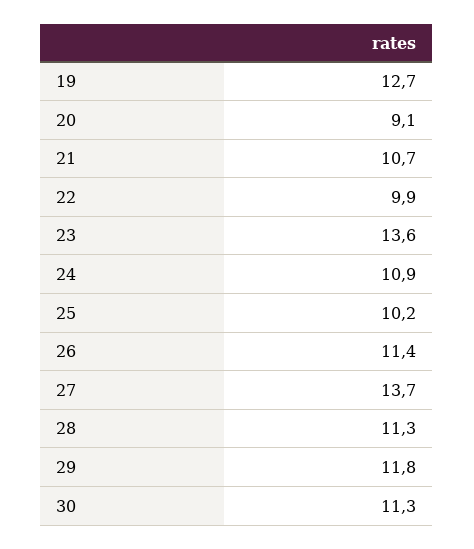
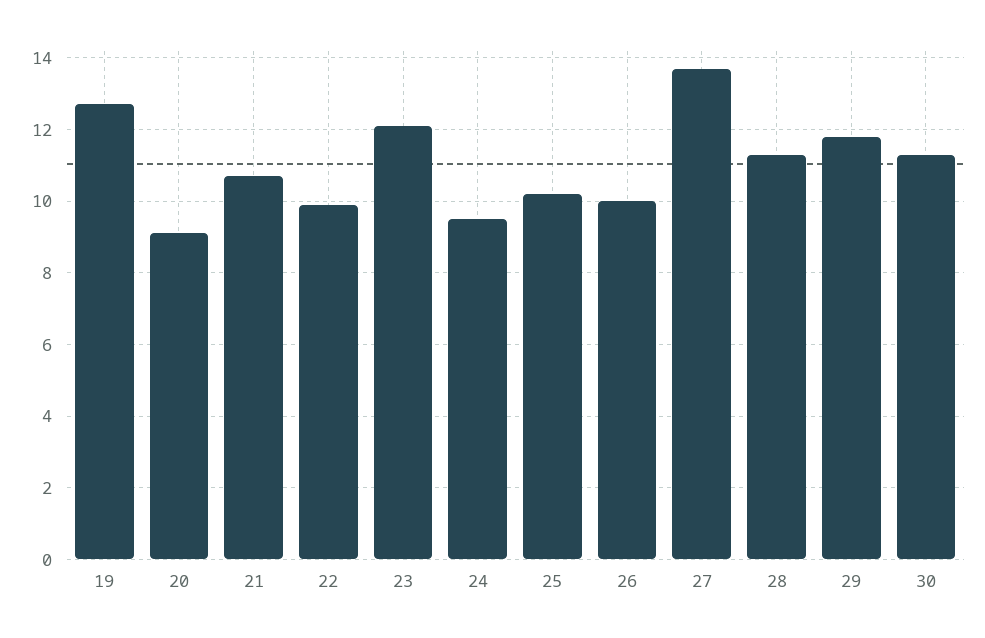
  {
    "19": 12.7,
    "20": 9.1,
    "21": 10.7,
    "22": 9.9,
-   "23": 13.6,
+   "23": 12,
-   "24": 10.9,
+   "24": 9.5,
    "25": 10.2,
-   "26": 11.4,
+   "26": 10,
    "27": 13.7,
    "28": 11.3,
    "29": 11.8,
    "30": 11.3
  }

